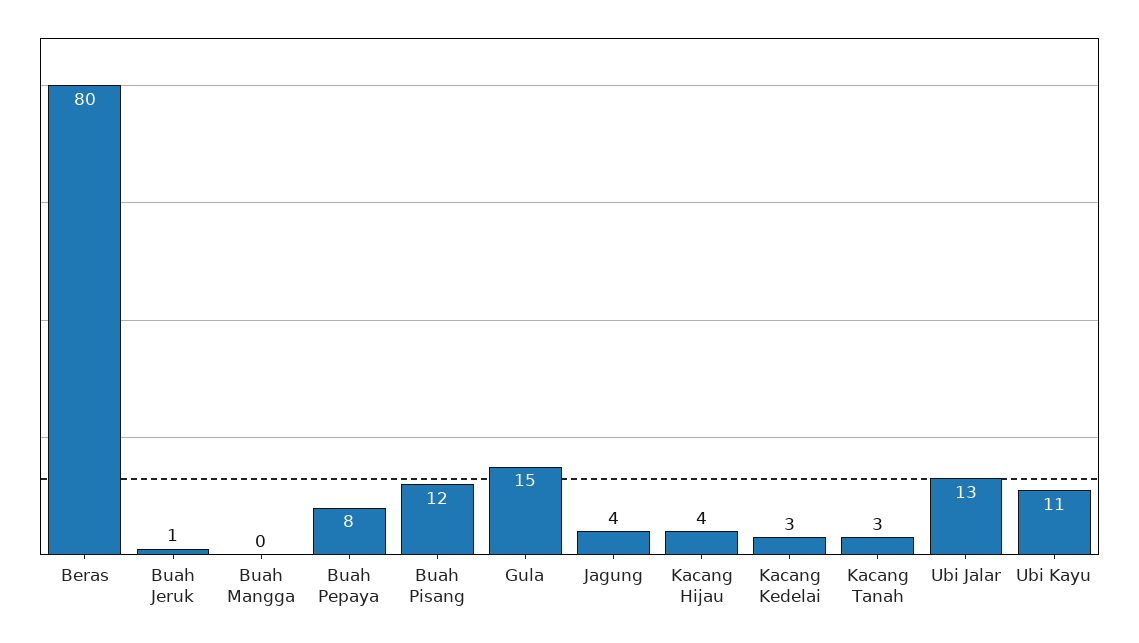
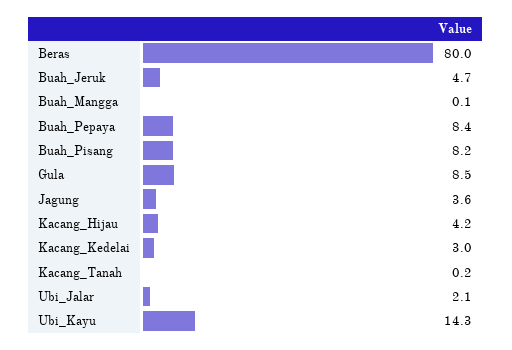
  {
    "Beras": 80,
-   "Buah Jeruk": 1,
+   "Buah Jeruk": 4.7,
    "Buah Mangga": 0.1,
    "Buah Pepaya": 8.4,
-   "Buah Pisang": 12,
+   "Buah Pisang": 8.2,
-   "Gula": 15,
+   "Gula": 8.5,
    "Jagung": 3.6,
    "Kacang Hijau": 4.2,
    "Kacang Kedelai": 3,
-   "Kacang Tanah": 3,
+   "Kacang Tanah": 0.2,
-   "Ubi Jalar": 13,
+   "Ubi Jalar": 2.1,
-   "Ubi Kayu": 11
+   "Ubi Kayu": 14.3
  }

